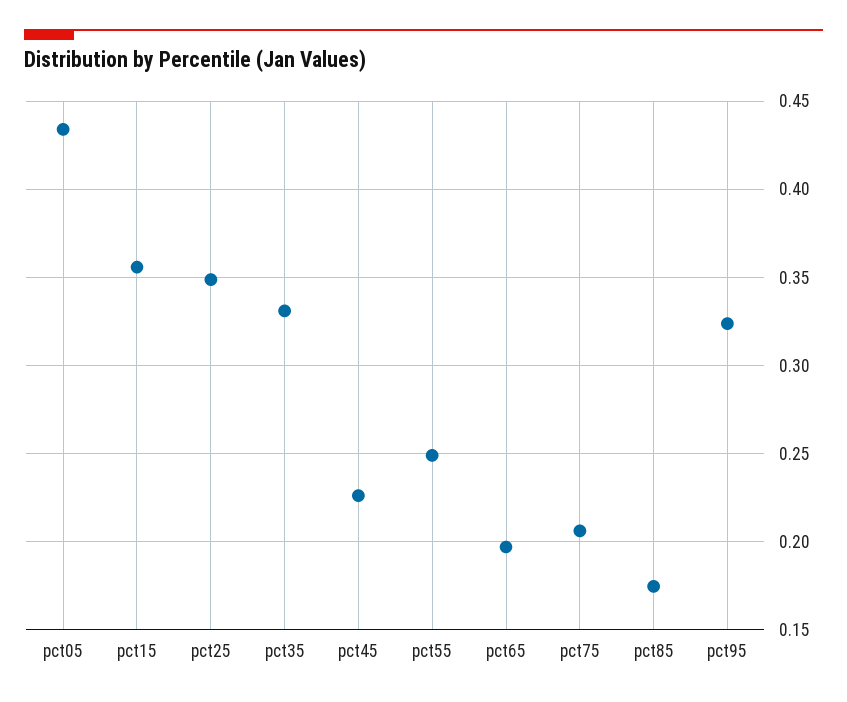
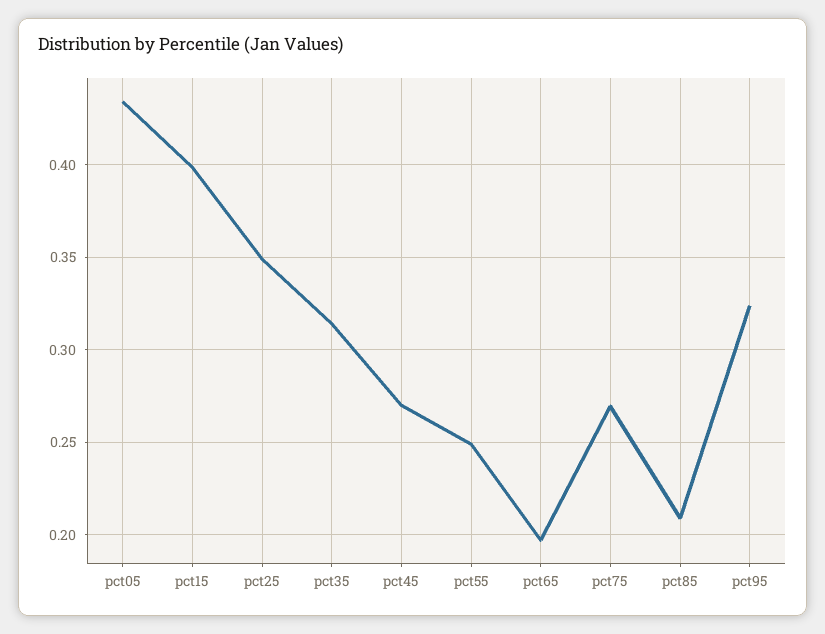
  {
    "pct05": 0.435,
-   "pct15": 0.355,
+   "pct15": 0.4,
    "pct25": 0.35,
-   "pct35": 0.33,
+   "pct35": 0.315,
-   "pct45": 0.225,
+   "pct45": 0.27,
    "pct55": 0.25,
    "pct65": 0.195,
-   "pct75": 0.205,
+   "pct75": 0.27,
-   "pct85": 0.175,
+   "pct85": 0.21,
    "pct95": 0.325
  }

